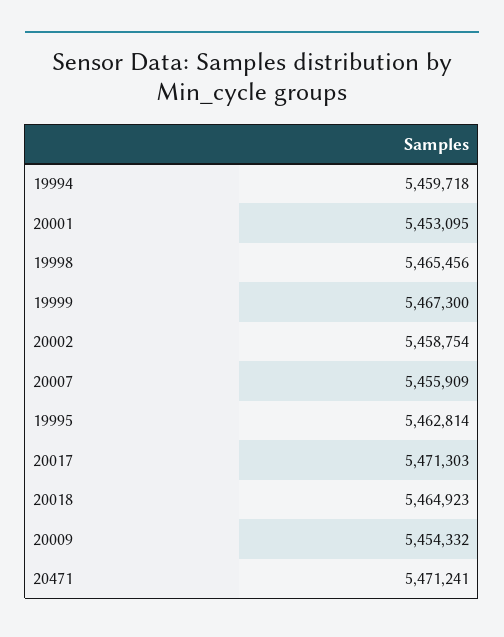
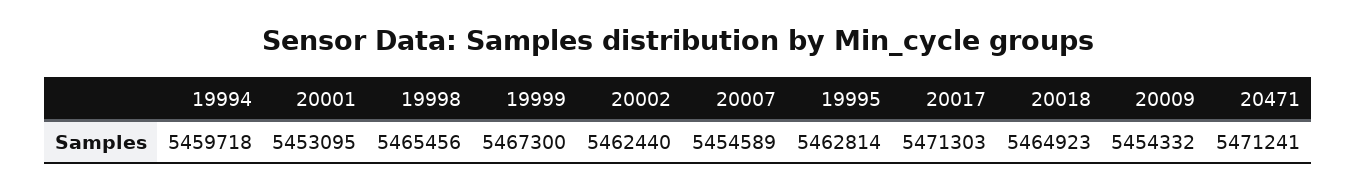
  {
    "19994": 5459718,
    "20001": 5453095,
    "19998": 5465456,
    "19999": 5467300,
-   "20002": 5458754,
+   "20002": 5462440,
-   "20007": 5455909,
+   "20007": 5454589,
    "19995": 5462814,
    "20017": 5471303,
    "20018": 5464923,
    "20009": 5454332,
    "20471": 5471241
  }

